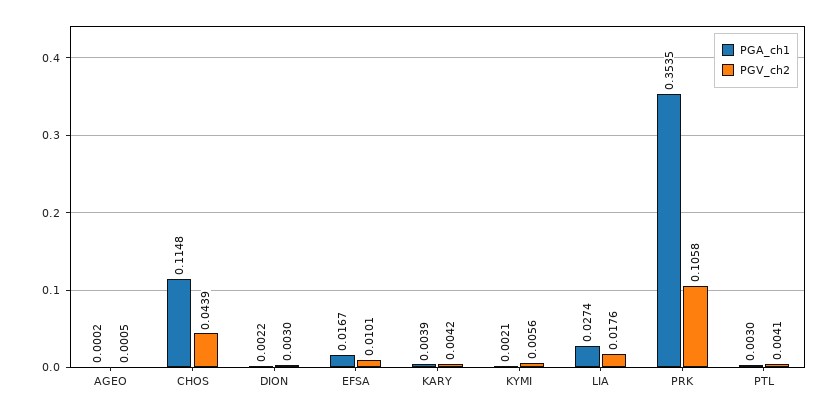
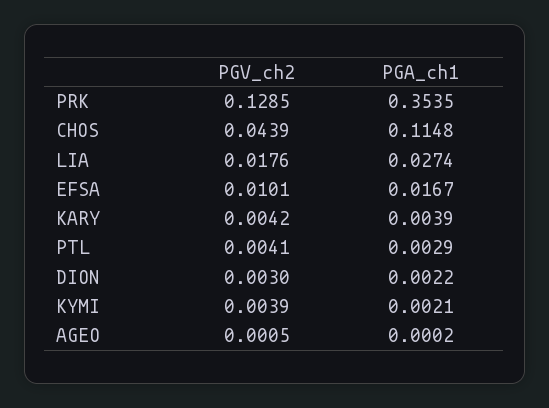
  {
    "PGA_ch1": {
      "AGEO": 0.0002,
      "CHOS": 0.1148,
      "DION": 0.0022,
      "EFSA": 0.0167,
      "KARY": 0.0039,
      "KYMI": 0.0021,
      "LIA": 0.0274,
      "PRK": 0.3535,
-     "PTL": 0.003
+     "PTL": 0.0029
    },
    "PGV_ch2": {
      "AGEO": 0.0005,
      "CHOS": 0.0439,
      "DION": 0.003,
      "EFSA": 0.0101,
      "KARY": 0.0042,
-     "KYMI": 0.0056,
+     "KYMI": 0.0039,
      "LIA": 0.0176,
-     "PRK": 0.1058,
+     "PRK": 0.1285,
      "PTL": 0.0041
    }
  }

